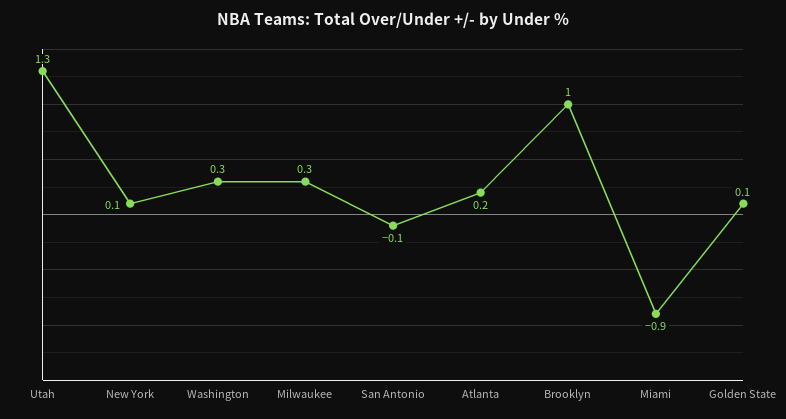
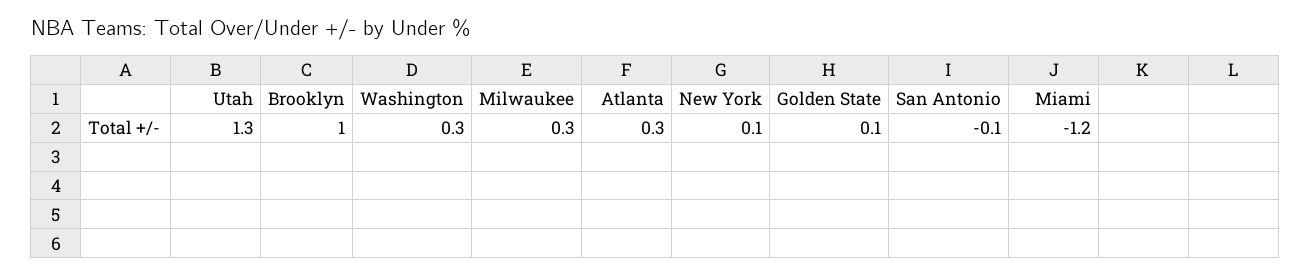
  {
    "Utah": 1.3,
    "New York": 0.1,
    "Washington": 0.3,
    "Milwaukee": 0.3,
    "San Antonio": -0.1,
-   "Atlanta": 0.2,
+   "Atlanta": 0.3,
    "Brooklyn": 1,
-   "Miami": -0.9,
+   "Miami": -1.2,
    "Golden State": 0.1
  }

